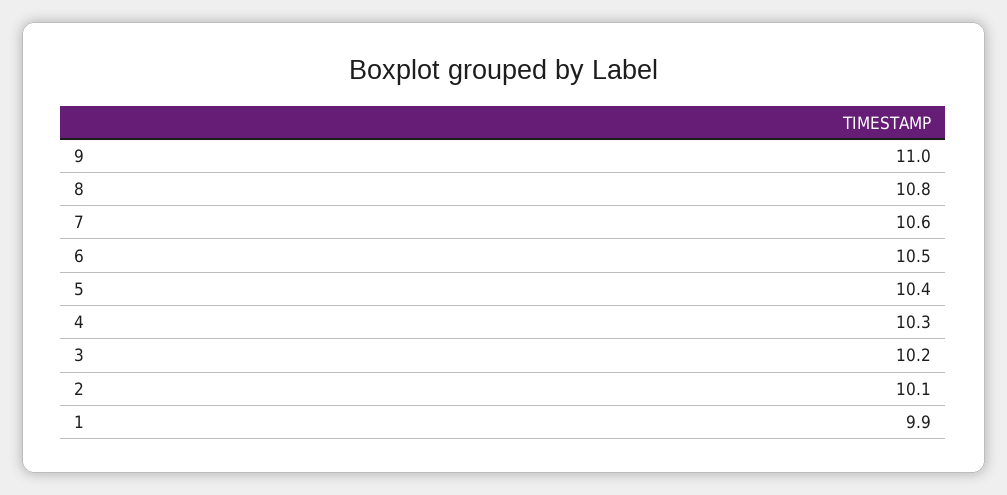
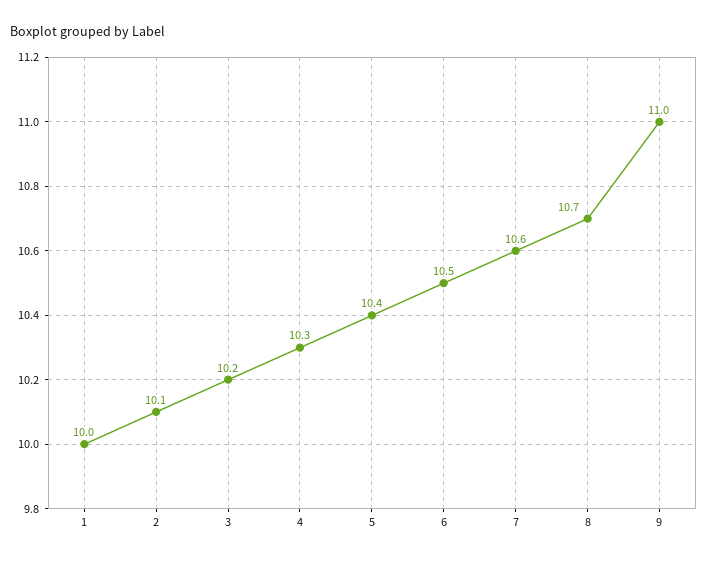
  {
    "9": 11,
-   "8": 10.8,
+   "8": 10.7,
    "7": 10.6,
    "6": 10.5,
    "5": 10.4,
    "4": 10.3,
    "3": 10.2,
    "2": 10.1,
-   "1": 9.9
+   "1": 10
  }

